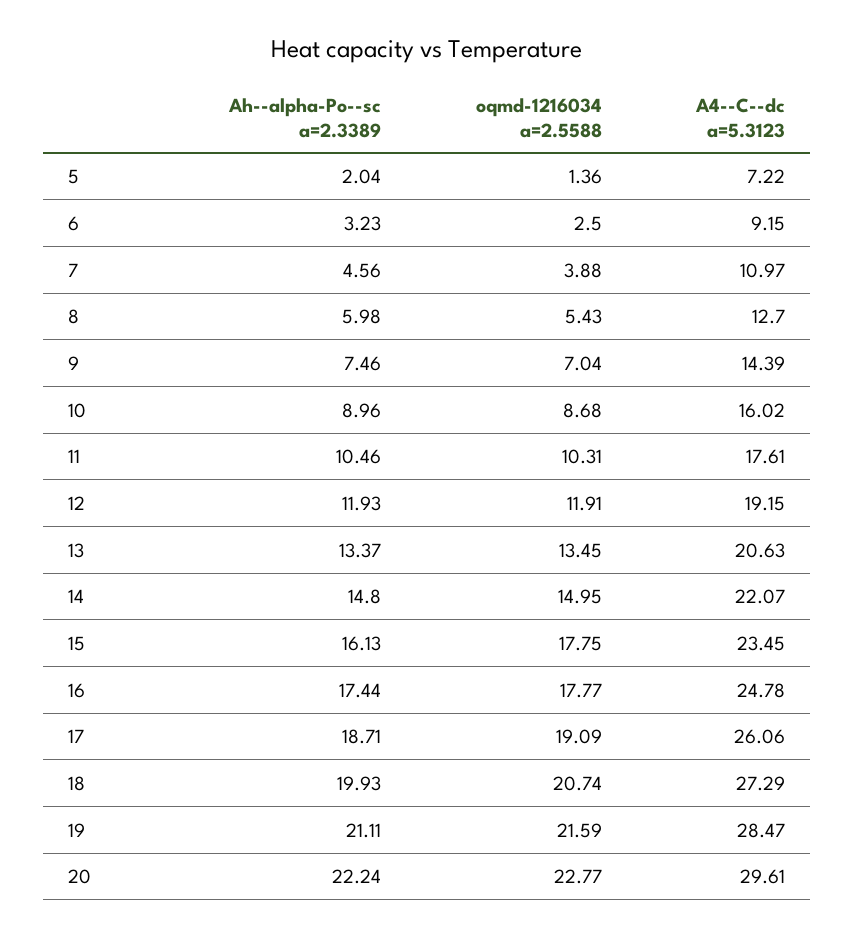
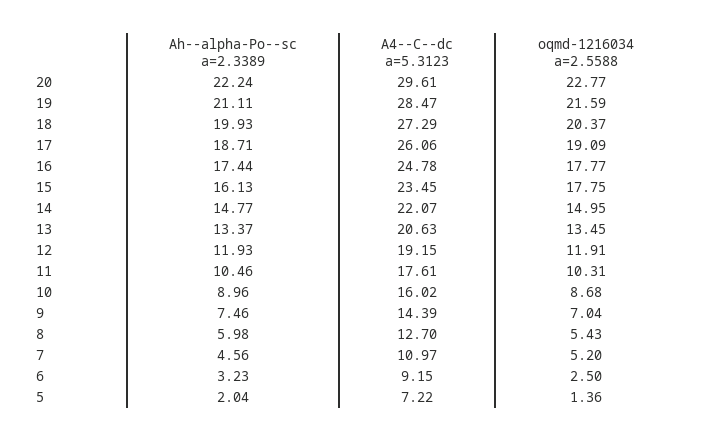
  {
    "Ah--alpha-Po--sc a=2.3389": {
      "5": 2.04,
      "6": 3.23,
      "7": 4.56,
      "8": 5.98,
      "9": 7.46,
      "10": 8.96,
      "11": 10.46,
      "12": 11.93,
      "13": 13.37,
-     "14": 14.8,
+     "14": 14.77,
      "15": 16.13,
      "16": 17.44,
      "17": 18.71,
      "18": 19.93,
      "19": 21.11,
      "20": 22.24
    },
    "oqmd-1216034 a=2.5588": {
      "5": 1.36,
      "6": 2.5,
-     "7": 3.88,
+     "7": 5.2,
      "8": 5.43,
      "9": 7.04,
      "10": 8.68,
      "11": 10.31,
      "12": 11.91,
      "13": 13.45,
      "14": 14.95,
      "15": 17.75,
      "16": 17.77,
      "17": 19.09,
-     "18": 20.74,
+     "18": 20.37,
      "19": 21.59,
      "20": 22.77
    },
    "A4--C--dc a=5.3123": {
      "5": 7.22,
      "6": 9.15,
      "7": 10.97,
      "8": 12.7,
      "9": 14.39,
      "10": 16.02,
      "11": 17.61,
      "12": 19.15,
      "13": 20.63,
      "14": 22.07,
      "15": 23.45,
      "16": 24.78,
      "17": 26.06,
      "18": 27.29,
      "19": 28.47,
      "20": 29.61
    }
  }

